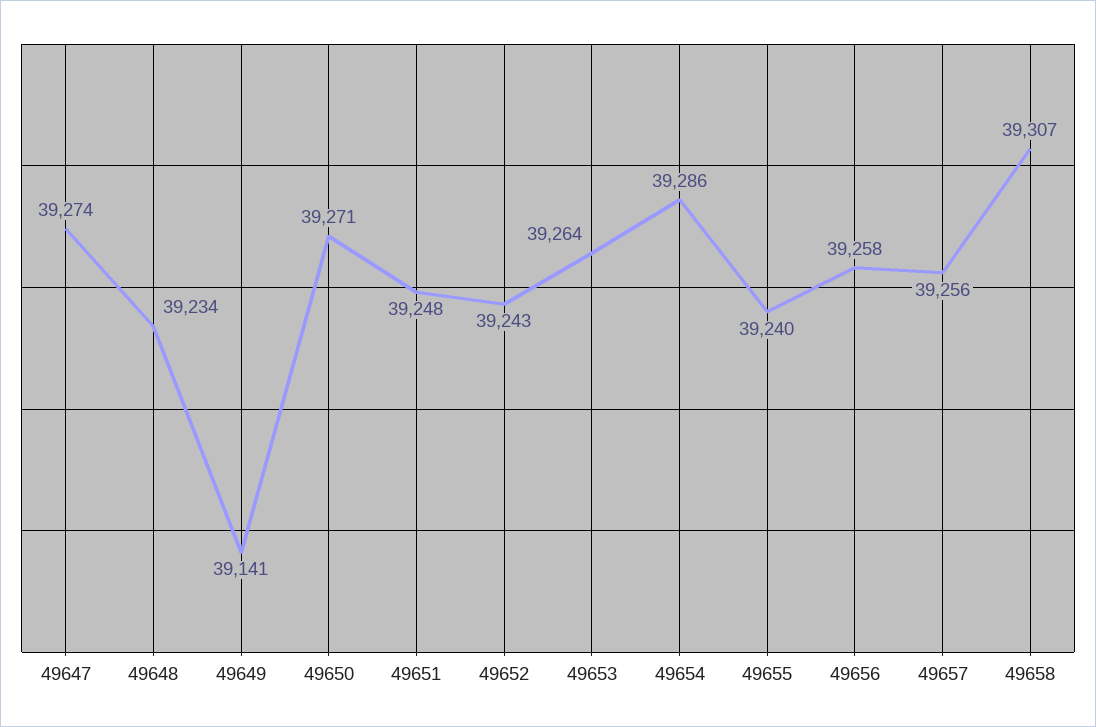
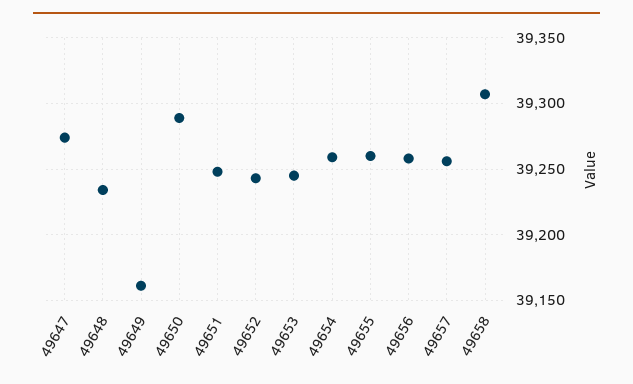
  {
    "49647": 39274,
    "49648": 39234,
-   "49649": 39141,
+   "49649": 39160,
-   "49650": 39271,
+   "49650": 39290,
    "49651": 39248,
    "49652": 39243,
-   "49653": 39264,
+   "49653": 39245,
-   "49654": 39286,
+   "49654": 39260,
-   "49655": 39240,
+   "49655": 39260,
    "49656": 39258,
    "49657": 39256,
    "49658": 39307
  }

